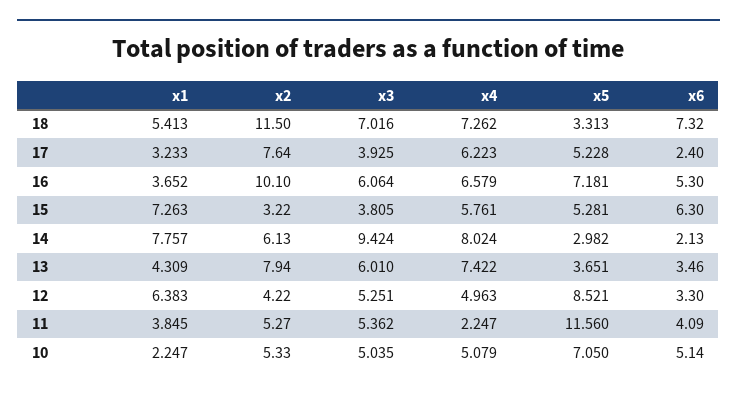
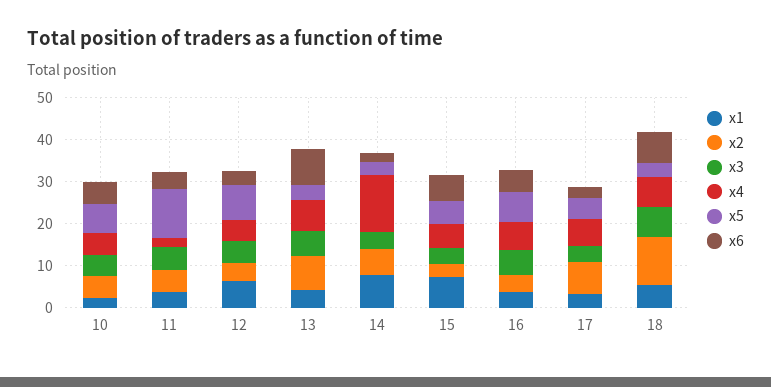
  {
    "x1": {
      "18": 5.413,
      "17": 3.233,
      "16": 3.652,
      "15": 7.263,
      "14": 7.757,
      "13": 4.309,
      "12": 6.383,
      "11": 3.845,
      "10": 2.247
    },
    "x2": {
      "18": 11.5,
      "17": 7.64,
-     "16": 10.1,
+     "16": 4,
      "15": 3.22,
      "14": 6.13,
      "13": 7.94,
      "12": 4.22,
      "11": 5.27,
      "10": 5.33
    },
    "x3": {
      "18": 7.016,
      "17": 3.925,
      "16": 6.064,
      "15": 3.805,
-     "14": 9.424,
+     "14": 4,
      "13": 6.01,
      "12": 5.251,
      "11": 5.362,
      "10": 5.035
    },
    "x4": {
      "18": 7.262,
      "17": 6.223,
      "16": 6.579,
      "15": 5.761,
-     "14": 8.024,
+     "14": 14,
      "13": 7.422,
      "12": 4.963,
      "11": 2.247,
      "10": 5.079
    },
    "x5": {
      "18": 3.313,
      "17": 5.228,
      "16": 7.181,
      "15": 5.281,
      "14": 2.982,
      "13": 3.651,
      "12": 8.521,
      "11": 11.56,
      "10": 7.05
    },
    "x6": {
      "18": 7.32,
      "17": 2.4,
      "16": 5.3,
      "15": 6.3,
      "14": 2.13,
-     "13": 3.46,
+     "13": 8,
      "12": 3.3,
      "11": 4.09,
      "10": 5.14
    }
  }

